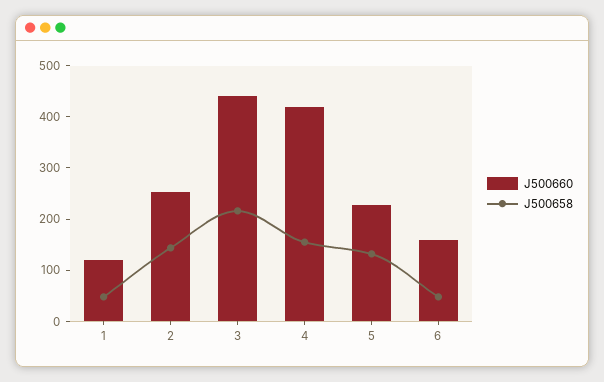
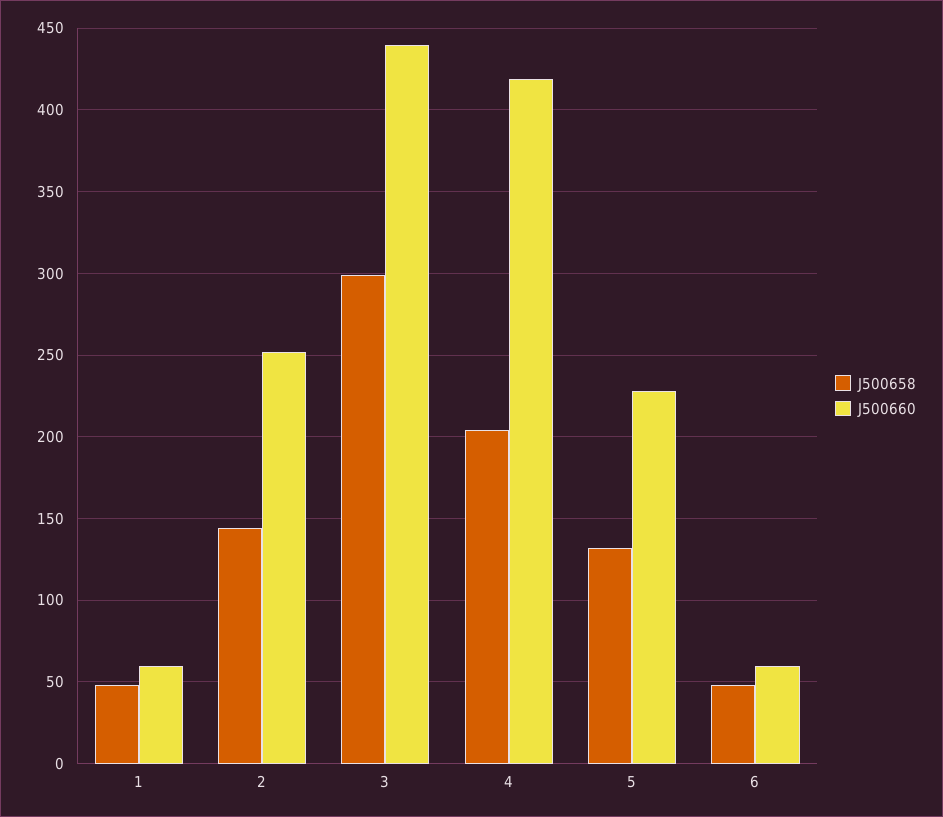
  {
    "J500660": {
-     "1": 120,
+     "1": 60,
      "2": 250,
      "3": 440,
      "4": 420,
      "5": 230,
-     "6": 160
+     "6": 60
    },
    "J500658": {
      "1": 50,
      "2": 145,
-     "3": 220,
+     "3": 300,
-     "4": 160,
+     "4": 205,
      "5": 130,
      "6": 50
    }
  }

